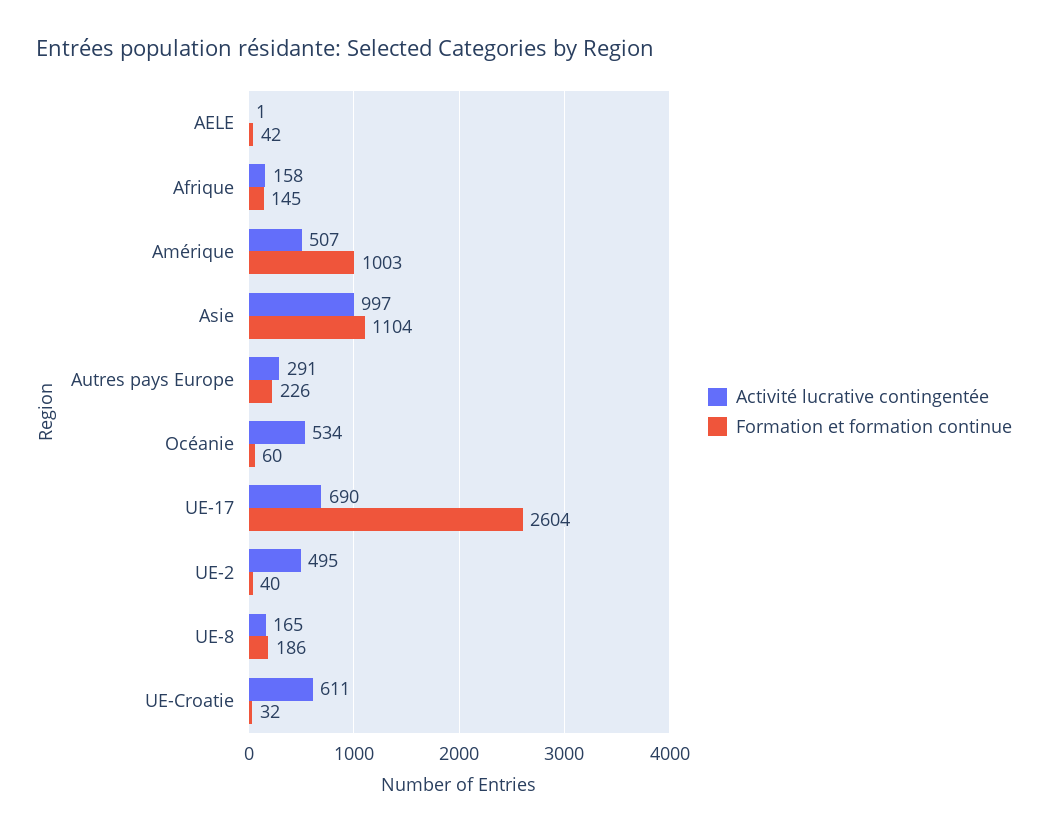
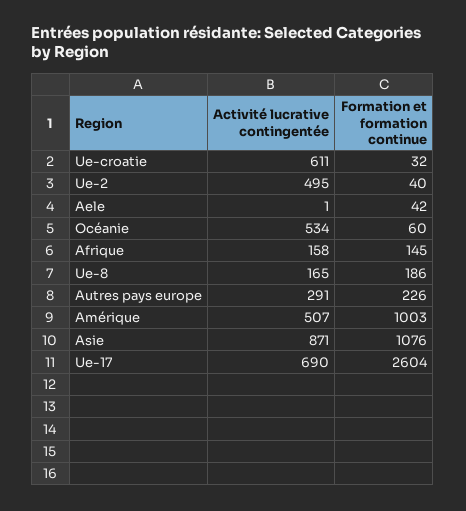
  {
    "Activité lucrative contingentée": {
      "AELE": 1,
      "Afrique": 158,
      "Amérique": 507,
-     "Asie": 997,
+     "Asie": 871,
      "Autres pays Europe": 291,
      "Océanie": 534,
      "UE-17": 690,
      "UE-2": 495,
      "UE-8": 165,
      "UE-Croatie": 611
    },
    "Formation et formation continue": {
      "AELE": 42,
      "Afrique": 145,
      "Amérique": 1003,
-     "Asie": 1104,
+     "Asie": 1076,
      "Autres pays Europe": 226,
      "Océanie": 60,
      "UE-17": 2604,
      "UE-2": 40,
      "UE-8": 186,
      "UE-Croatie": 32
    }
  }

